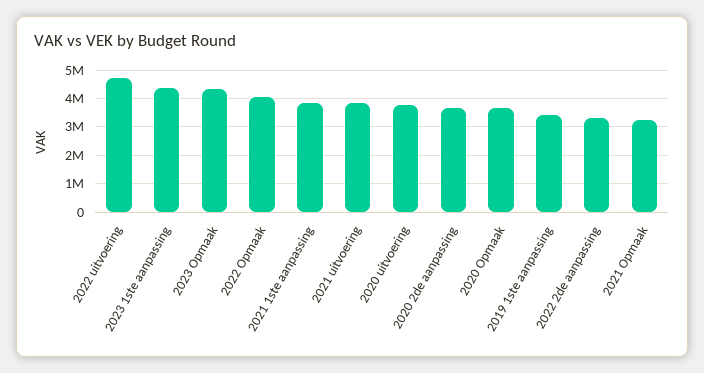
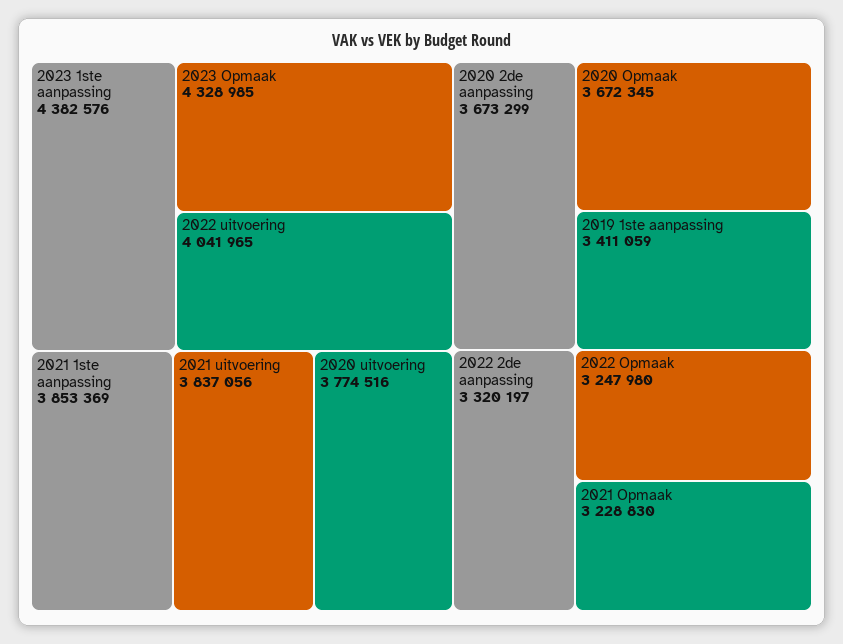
  {
-   "2022 uitvoering": 4750000,
+   "2022 uitvoering": 4041965,
    "2023 1ste aanpassing": 4382576,
    "2023 Opmaak": 4328985,
-   "2022 Opmaak": 4000000,
+   "2022 Opmaak": 3247980,
    "2021 1ste aanpassing": 3853369,
    "2021 uitvoering": 3837056,
    "2020 uitvoering": 3774516,
    "2020 2de aanpassing": 3673299,
    "2020 Opmaak": 3672345,
    "2019 1ste aanpassing": 3411059,
    "2022 2de aanpassing": 3320197,
    "2021 Opmaak": 3228830
  }

